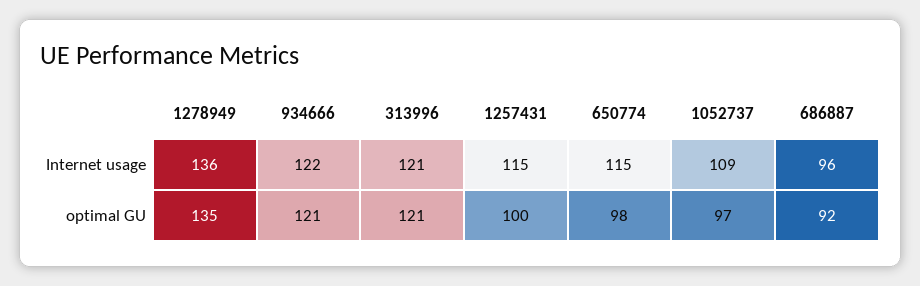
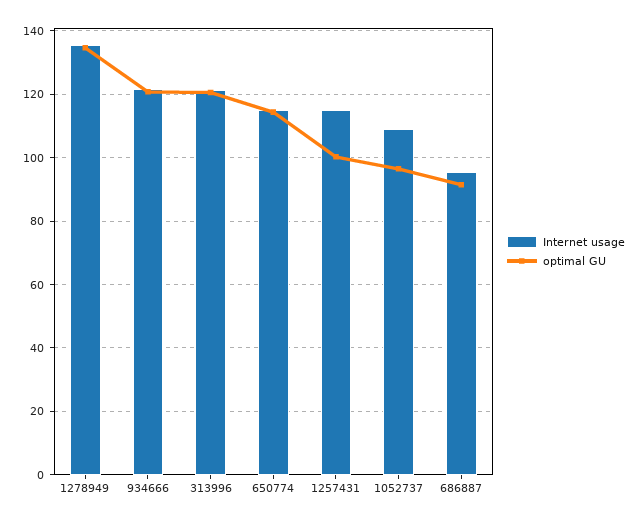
  {
    "Internet usage": {
      "1278949": 136,
      "934666": 122,
      "313996": 121,
      "1257431": 115,
      "650774": 115,
      "1052737": 109,
      "686887": 96
    },
    "optimal GU": {
      "1278949": 135,
      "934666": 121,
      "313996": 121,
      "1257431": 100,
-     "650774": 98,
+     "650774": 114,
      "1052737": 97,
      "686887": 92
    }
  }

